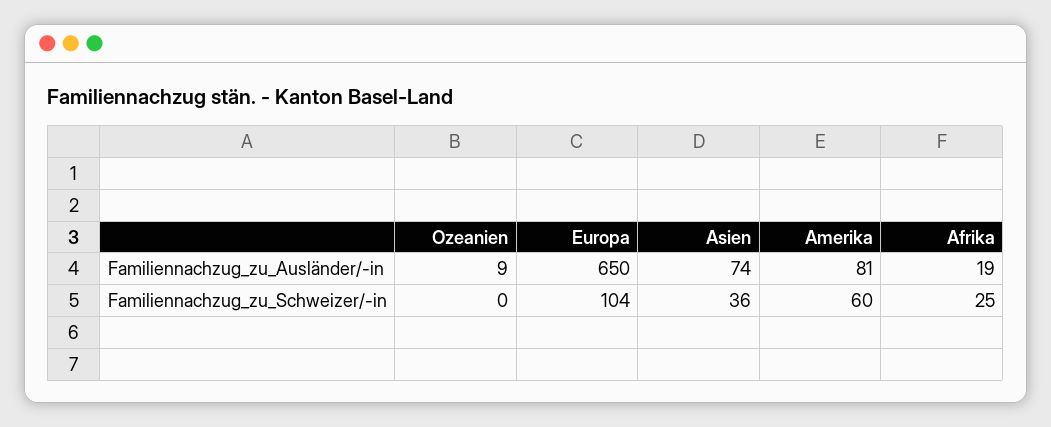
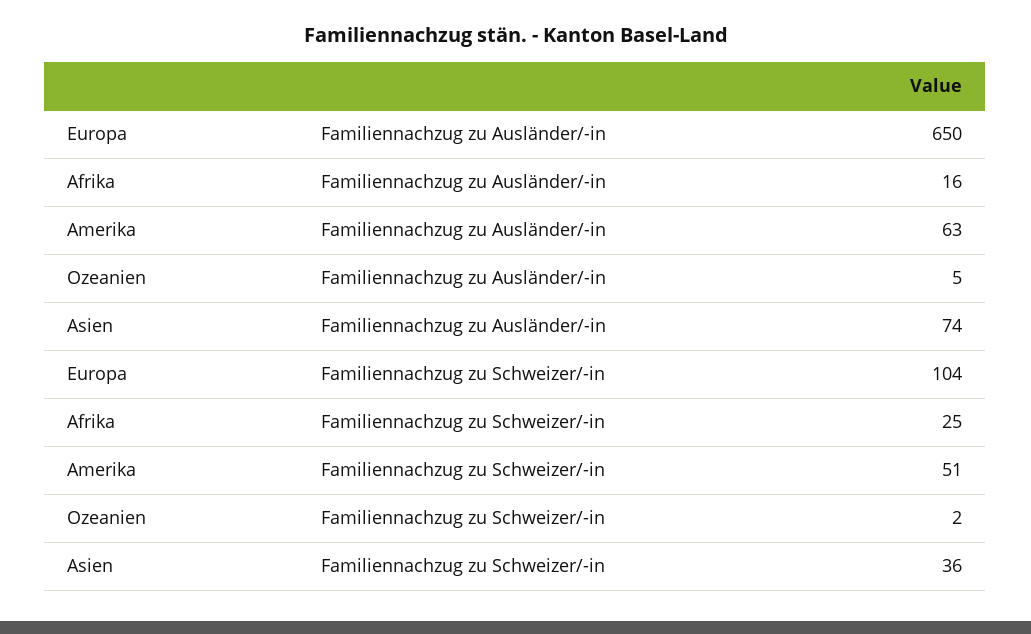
  {
    "Ozeanien": {
-     "Familiennachzug_zu_Ausländer/-in": 9,
+     "Familiennachzug_zu_Ausländer/-in": 5,
-     "Familiennachzug_zu_Schweizer/-in": 0
+     "Familiennachzug_zu_Schweizer/-in": 2
    },
    "Europa": {
      "Familiennachzug_zu_Ausländer/-in": 650,
      "Familiennachzug_zu_Schweizer/-in": 104
    },
    "Asien": {
      "Familiennachzug_zu_Ausländer/-in": 74,
      "Familiennachzug_zu_Schweizer/-in": 36
    },
    "Amerika": {
-     "Familiennachzug_zu_Ausländer/-in": 81,
+     "Familiennachzug_zu_Ausländer/-in": 63,
-     "Familiennachzug_zu_Schweizer/-in": 60
+     "Familiennachzug_zu_Schweizer/-in": 51
    },
    "Afrika": {
-     "Familiennachzug_zu_Ausländer/-in": 19,
+     "Familiennachzug_zu_Ausländer/-in": 16,
      "Familiennachzug_zu_Schweizer/-in": 25
    }
  }

